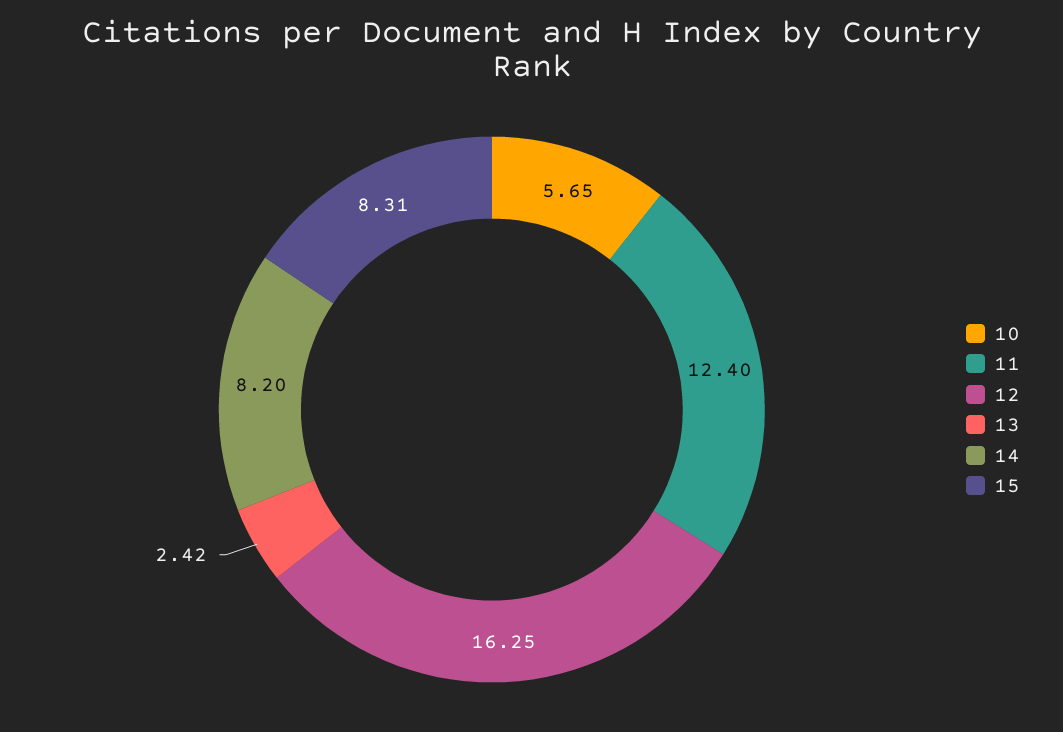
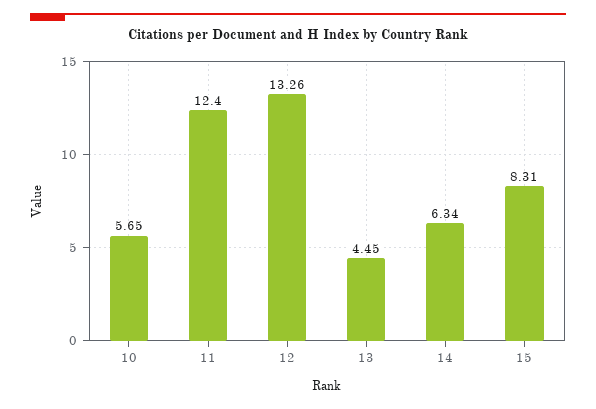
  {
    "10": 5.65,
    "11": 12.4,
-   "12": 16.25,
+   "12": 13.26,
-   "13": 2.42,
+   "13": 4.45,
-   "14": 8.2,
+   "14": 6.34,
    "15": 8.31
  }

